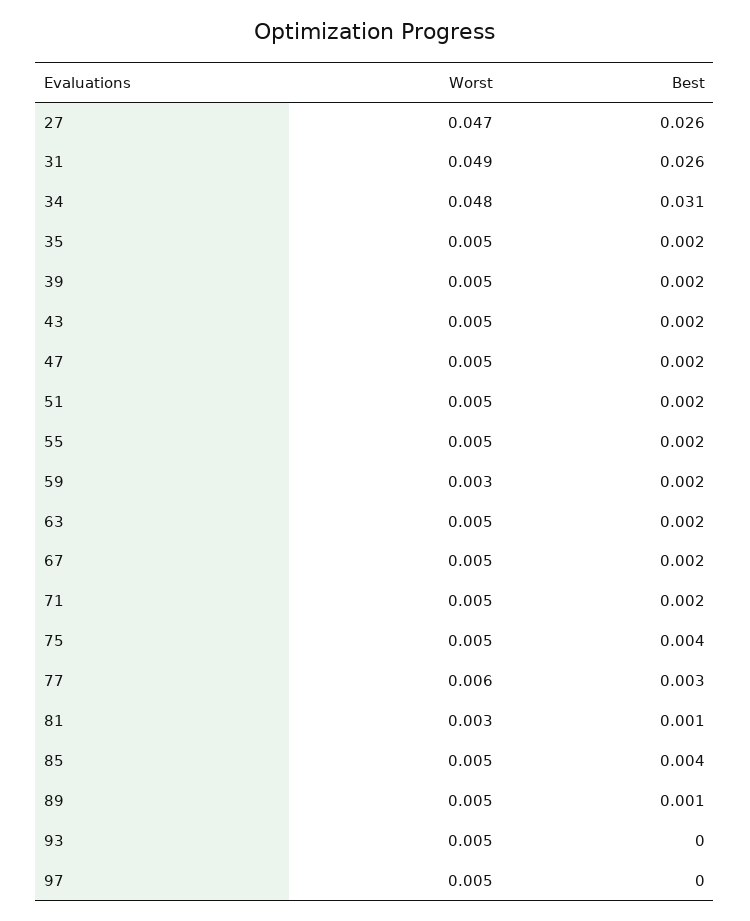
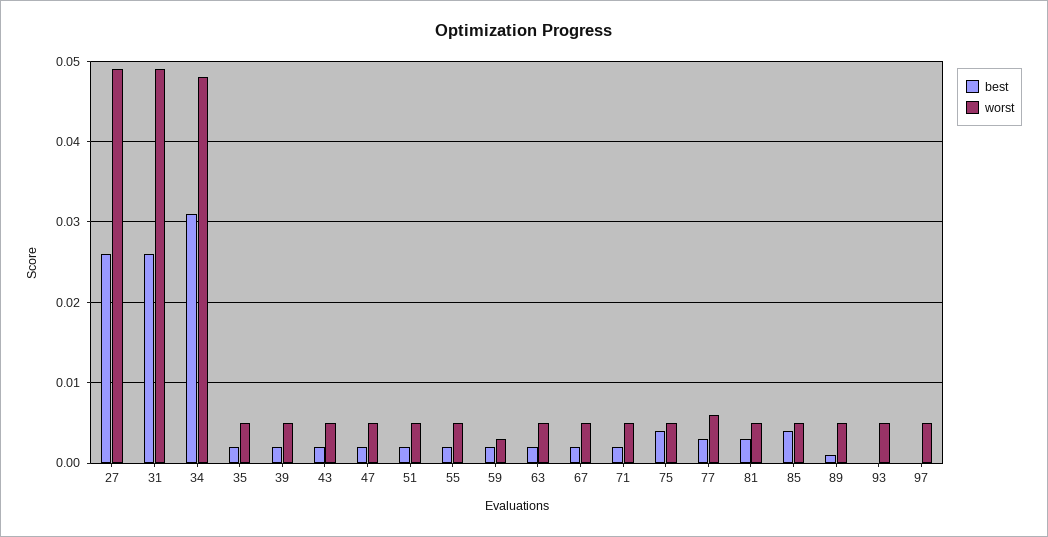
  {
    "Worst": {
-     "27": 0.047,
+     "27": 0.049,
      "31": 0.049,
      "34": 0.048,
      "35": 0.005,
      "39": 0.005,
      "43": 0.005,
      "47": 0.005,
      "51": 0.005,
      "55": 0.005,
      "59": 0.003,
      "63": 0.005,
      "67": 0.005,
      "71": 0.005,
      "75": 0.005,
      "77": 0.006,
-     "81": 0.003,
+     "81": 0.005,
      "85": 0.005,
      "89": 0.005,
      "93": 0.005,
      "97": 0.005
    },
    "Best": {
      "27": 0.026,
      "31": 0.026,
      "34": 0.031,
      "35": 0.002,
      "39": 0.002,
      "43": 0.002,
      "47": 0.002,
      "51": 0.002,
      "55": 0.002,
      "59": 0.002,
      "63": 0.002,
      "67": 0.002,
      "71": 0.002,
      "75": 0.004,
      "77": 0.003,
-     "81": 0.001,
+     "81": 0.003,
      "85": 0.004,
      "89": 0.001,
      "93": 0,
      "97": 0
    }
  }

